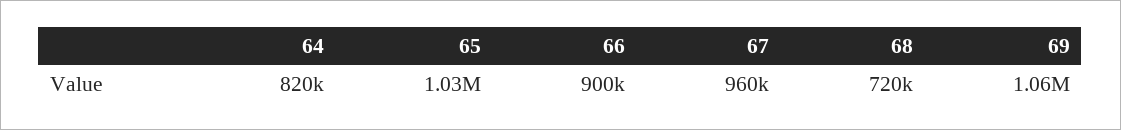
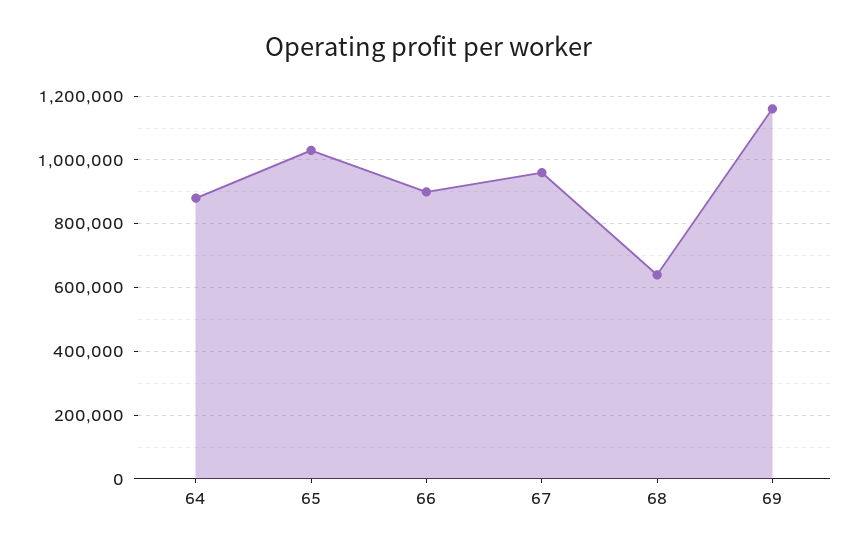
  {
-   "64": 820000,
+   "64": 880000,
    "65": 1030000,
    "66": 900000,
    "67": 960000,
-   "68": 720000,
+   "68": 640000,
-   "69": 1060000
+   "69": 1160000
  }

